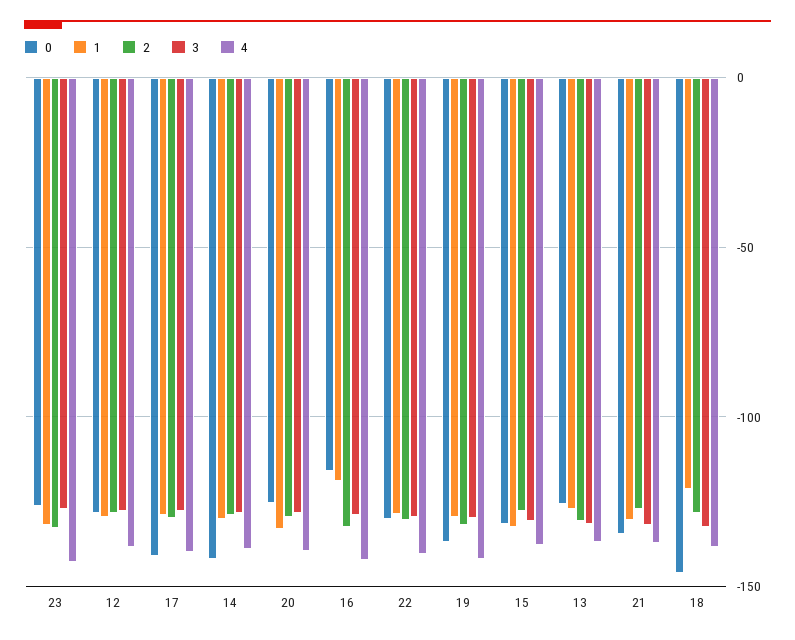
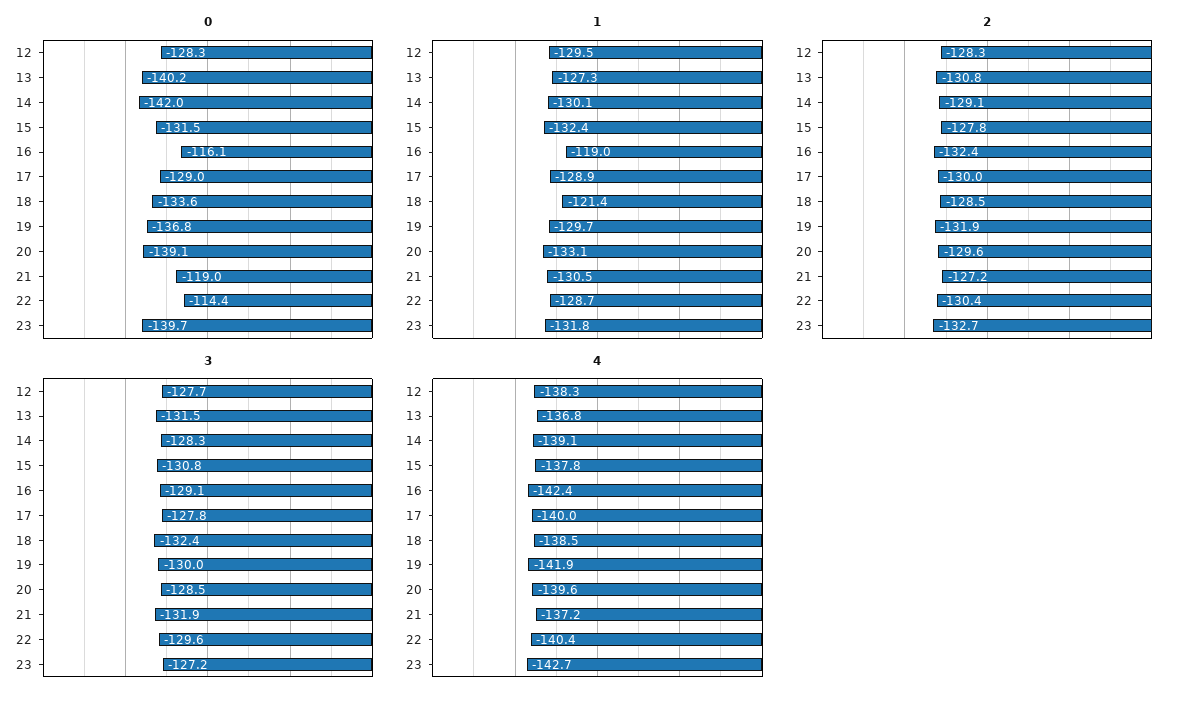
  {
    "0": {
-     "23": -125,
+     "23": -139.7,
      "12": -128.3,
-     "17": -140,
+     "17": -129,
      "14": -142,
-     "20": -125,
+     "20": -139.1,
      "16": -116.1,
-     "22": -130,
+     "22": -114.4,
      "19": -136.8,
      "15": -131.5,
-     "13": -125,
+     "13": -140.2,
-     "21": -135,
+     "21": -119,
-     "18": -145
+     "18": -133.6
    },
    "1": {
      "23": -131.8,
      "12": -129.5,
      "17": -128.9,
      "14": -130.1,
      "20": -133.1,
      "16": -119,
      "22": -128.7,
      "19": -129.7,
      "15": -132.4,
      "13": -127.3,
      "21": -130.5,
      "18": -121.4
    },
    "2": {
      "23": -132.7,
      "12": -128.3,
      "17": -130,
      "14": -129.1,
      "20": -129.6,
      "16": -132.4,
      "22": -130.4,
      "19": -131.9,
      "15": -127.8,
      "13": -130.8,
      "21": -127.2,
      "18": -128.5
    },
    "3": {
      "23": -127.2,
      "12": -127.7,
      "17": -127.8,
      "14": -128.3,
      "20": -128.5,
      "16": -129.1,
      "22": -129.6,
      "19": -130,
      "15": -130.8,
      "13": -131.5,
      "21": -131.9,
      "18": -132.4
    },
    "4": {
      "23": -142.7,
      "12": -138.3,
      "17": -140,
      "14": -139.1,
      "20": -139.6,
      "16": -142.4,
      "22": -140.4,
      "19": -141.9,
      "15": -137.8,
      "13": -136.8,
      "21": -137.2,
      "18": -138.5
    }
  }

